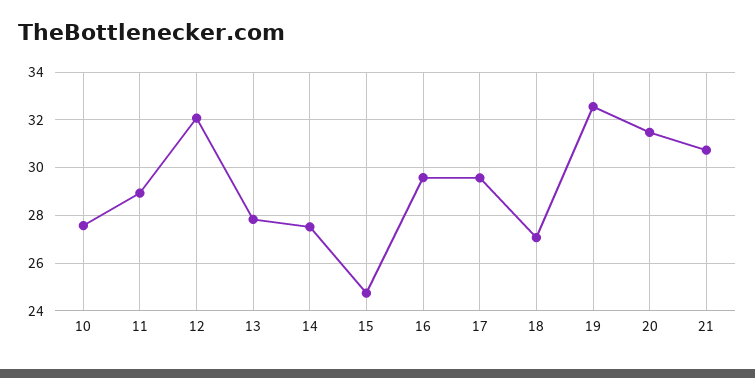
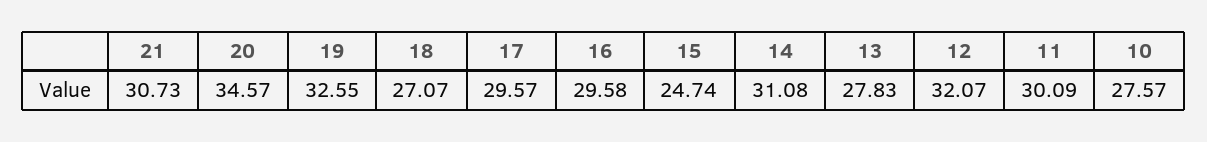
  {
    "10": 27.57,
-   "11": 29,
+   "11": 30.09,
    "12": 32.07,
    "13": 27.83,
-   "14": 27.5,
+   "14": 31.08,
    "15": 24.74,
    "16": 29.58,
    "17": 29.57,
    "18": 27.07,
    "19": 32.55,
-   "20": 31.5,
+   "20": 34.57,
    "21": 30.73
  }

